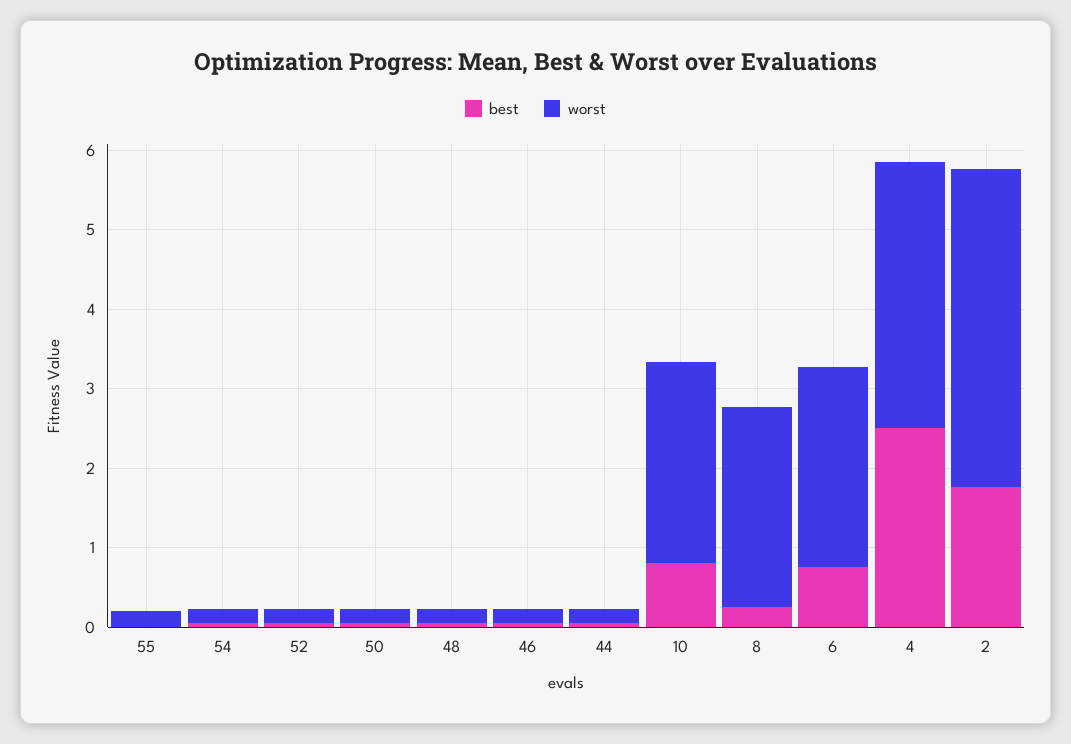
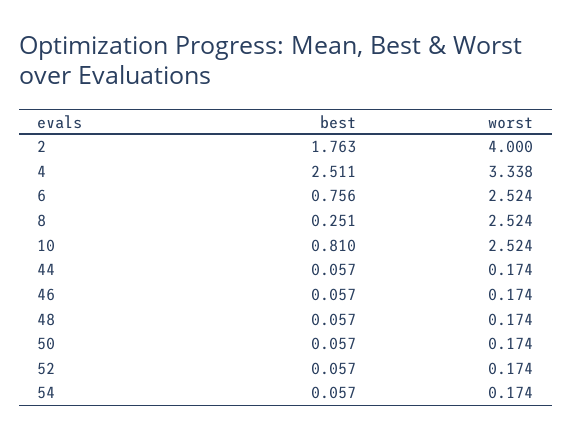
  {
    "best": {
-     "55": 0,
      "54": 0.057,
      "52": 0.057,
      "50": 0.057,
      "48": 0.057,
      "46": 0.057,
      "44": 0.057,
      "10": 0.81,
      "8": 0.251,
      "6": 0.756,
      "4": 2.511,
      "2": 1.763
    },
    "worst": {
-     "55": 0.2,
      "54": 0.174,
      "52": 0.174,
      "50": 0.174,
      "48": 0.174,
      "46": 0.174,
      "44": 0.174,
      "10": 2.524,
      "8": 2.524,
      "6": 2.524,
      "4": 3.338,
      "2": 4
    }
  }

